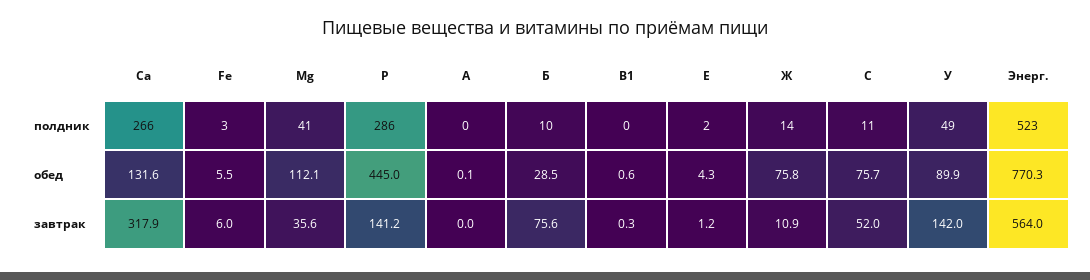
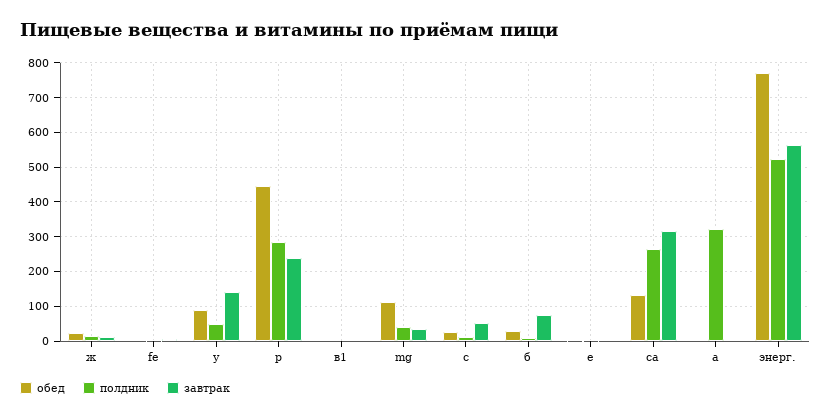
  {
    "полдник": {
      "Ca": 266,
      "Fe": 3,
      "Mg": 41,
      "P": 286,
-     "А": 0,
+     "А": 320,
      "Б": 10,
      "В1": 0,
      "Е": 2,
      "Ж": 14,
      "С": 11,
      "У": 49,
      "Энерг.": 523
    },
    "обед": {
      "Ca": 131.6,
      "Fe": 5.5,
      "Mg": 112.1,
      "P": 445,
      "А": 0.1,
      "Б": 28.5,
      "В1": 0.6,
      "Е": 4.3,
-     "Ж": 75.8,
+     "Ж": 20,
-     "С": 75.7,
+     "С": 20,
      "У": 89.9,
      "Энерг.": 770.3
    },
    "завтрак": {
      "Ca": 317.9,
      "Fe": 6,
      "Mg": 35.6,
-     "P": 141.2,
+     "P": 240,
      "А": 0,
      "Б": 75.6,
      "В1": 0.3,
      "Е": 1.2,
      "Ж": 10.9,
      "С": 52,
      "У": 142,
      "Энерг.": 564
    }
  }

